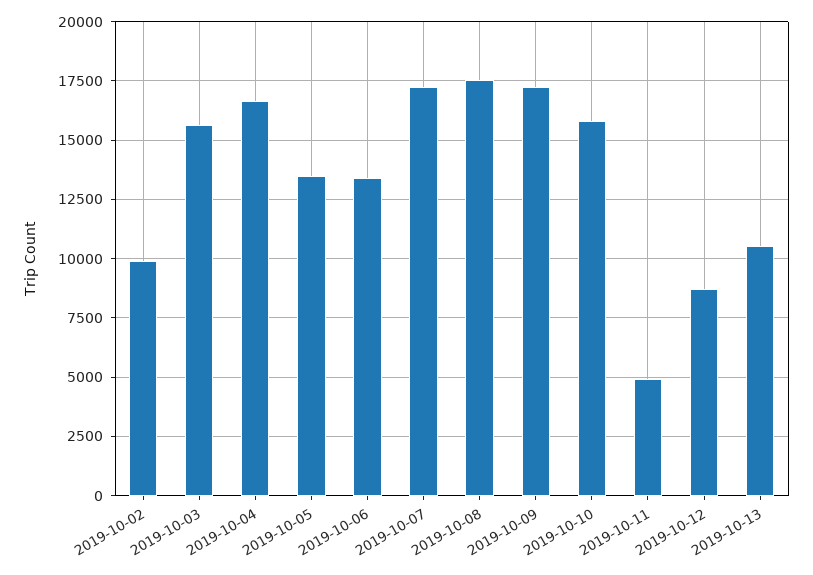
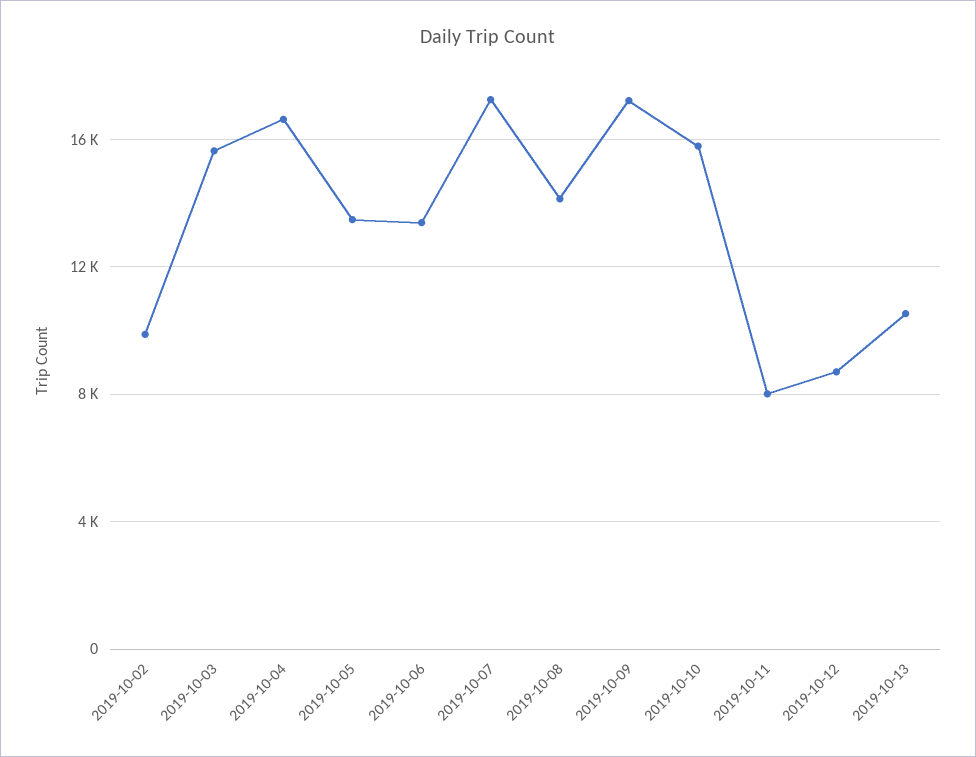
  {
    "2019-10-02": 10000,
    "2019-10-03": 15500,
    "2019-10-04": 16500,
    "2019-10-05": 13500,
    "2019-10-06": 13500,
    "2019-10-07": 17500,
-   "2019-10-08": 17500,
+   "2019-10-08": 14000,
    "2019-10-09": 17000,
    "2019-10-10": 16000,
-   "2019-10-11": 5000,
+   "2019-10-11": 8000,
    "2019-10-12": 8500,
    "2019-10-13": 10500
  }

